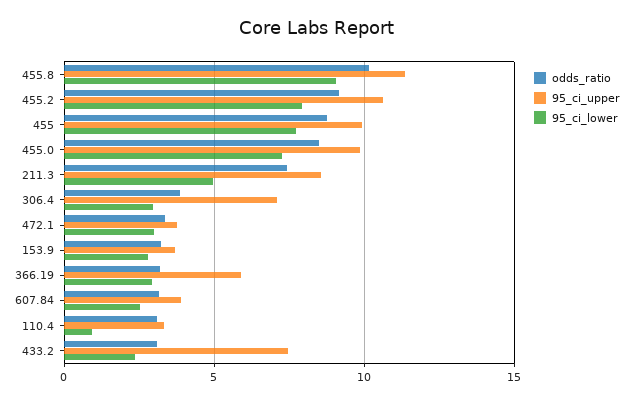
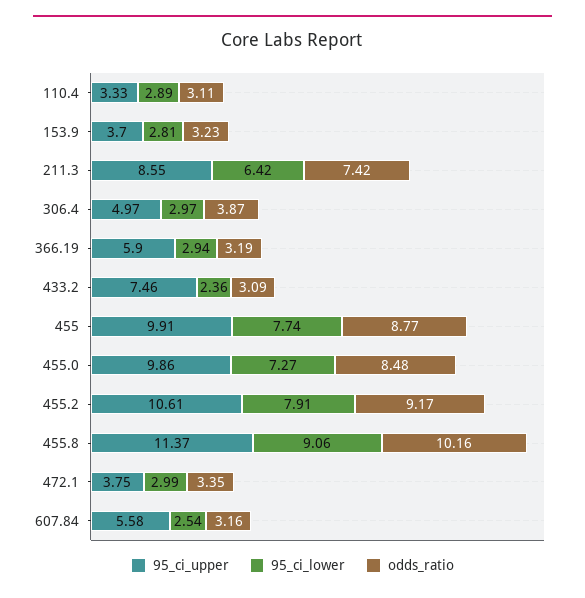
  {
    "odds_ratio": {
      "455.8": 10.16,
      "455.2": 9.17,
      "455": 8.77,
      "455.0": 8.48,
      "211.3": 7.42,
      "306.4": 3.87,
      "472.1": 3.35,
      "153.9": 3.23,
      "366.19": 3.19,
      "607.84": 3.16,
      "110.4": 3.11,
      "433.2": 3.09
    },
    "95_ci_upper": {
      "455.8": 11.37,
      "455.2": 10.61,
      "455": 9.91,
      "455.0": 9.86,
      "211.3": 8.55,
-     "306.4": 7,
+     "306.4": 4.97,
      "472.1": 3.75,
      "153.9": 3.7,
      "366.19": 5.9,
-     "607.84": 4,
+     "607.84": 5.58,
      "110.4": 3.33,
      "433.2": 7.46
    },
    "95_ci_lower": {
      "455.8": 9.06,
      "455.2": 7.91,
      "455": 7.74,
      "455.0": 7.27,
-     "211.3": 5,
+     "211.3": 6.42,
      "306.4": 2.97,
      "472.1": 2.99,
      "153.9": 2.81,
      "366.19": 2.94,
      "607.84": 2.54,
-     "110.4": 1,
+     "110.4": 2.89,
      "433.2": 2.36
    }
  }

